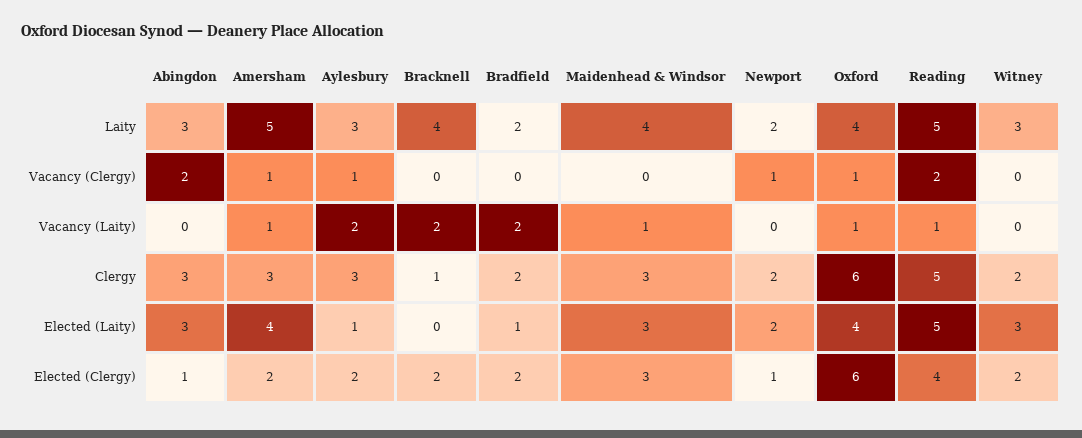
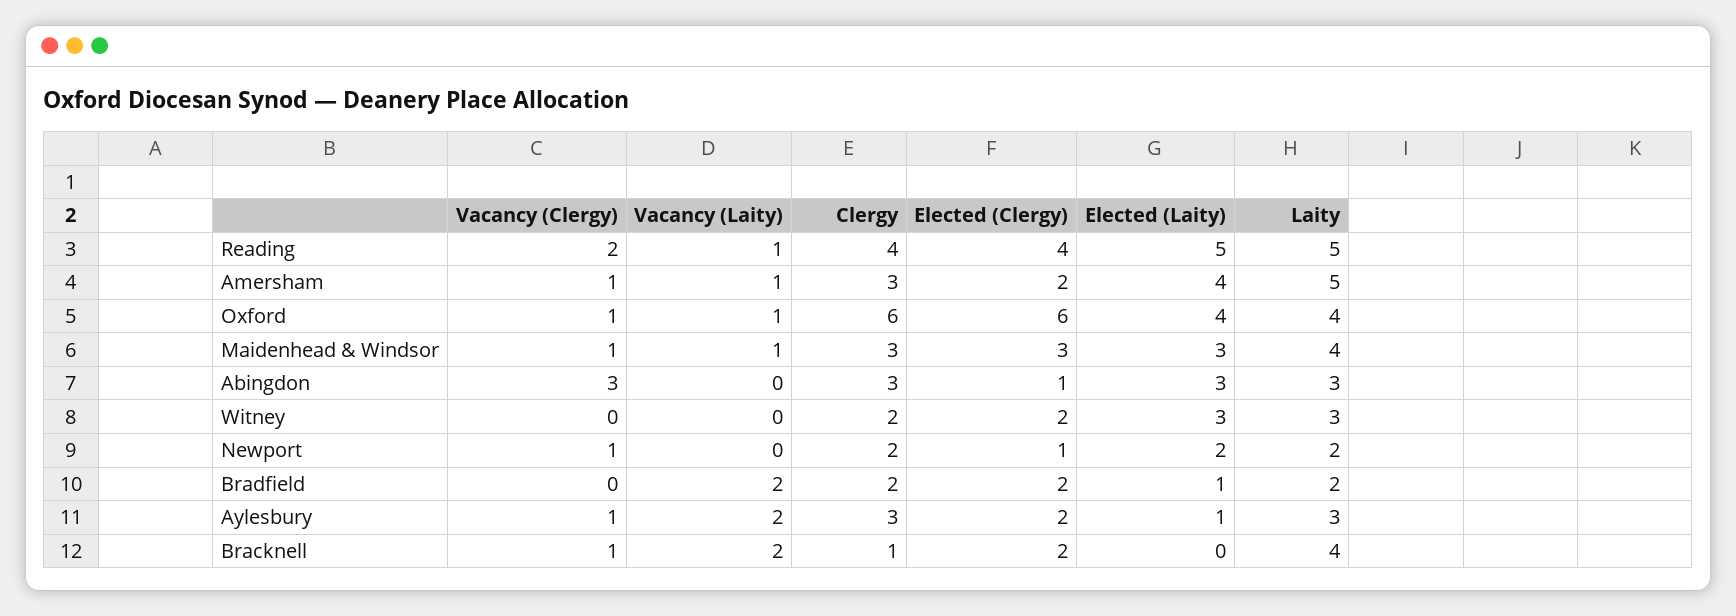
  {
    "Abingdon": {
      "Laity": 3,
-     "Vacancy (Clergy)": 2,
+     "Vacancy (Clergy)": 3,
      "Vacancy (Laity)": 0,
      "Clergy": 3,
      "Elected (Laity)": 3,
      "Elected (Clergy)": 1
    },
    "Amersham": {
      "Laity": 5,
      "Vacancy (Clergy)": 1,
      "Vacancy (Laity)": 1,
      "Clergy": 3,
      "Elected (Laity)": 4,
      "Elected (Clergy)": 2
    },
    "Aylesbury": {
      "Laity": 3,
      "Vacancy (Clergy)": 1,
      "Vacancy (Laity)": 2,
      "Clergy": 3,
      "Elected (Laity)": 1,
      "Elected (Clergy)": 2
    },
    "Bracknell": {
      "Laity": 4,
-     "Vacancy (Clergy)": 0,
+     "Vacancy (Clergy)": 1,
      "Vacancy (Laity)": 2,
      "Clergy": 1,
      "Elected (Laity)": 0,
      "Elected (Clergy)": 2
    },
    "Bradfield": {
      "Laity": 2,
      "Vacancy (Clergy)": 0,
      "Vacancy (Laity)": 2,
      "Clergy": 2,
      "Elected (Laity)": 1,
      "Elected (Clergy)": 2
    },
    "Maidenhead & Windsor": {
      "Laity": 4,
-     "Vacancy (Clergy)": 0,
+     "Vacancy (Clergy)": 1,
      "Vacancy (Laity)": 1,
      "Clergy": 3,
      "Elected (Laity)": 3,
      "Elected (Clergy)": 3
    },
    "Newport": {
      "Laity": 2,
      "Vacancy (Clergy)": 1,
      "Vacancy (Laity)": 0,
      "Clergy": 2,
      "Elected (Laity)": 2,
      "Elected (Clergy)": 1
    },
    "Oxford": {
      "Laity": 4,
      "Vacancy (Clergy)": 1,
      "Vacancy (Laity)": 1,
      "Clergy": 6,
      "Elected (Laity)": 4,
      "Elected (Clergy)": 6
    },
    "Reading": {
      "Laity": 5,
      "Vacancy (Clergy)": 2,
      "Vacancy (Laity)": 1,
-     "Clergy": 5,
+     "Clergy": 4,
      "Elected (Laity)": 5,
      "Elected (Clergy)": 4
    },
    "Witney": {
      "Laity": 3,
      "Vacancy (Clergy)": 0,
      "Vacancy (Laity)": 0,
      "Clergy": 2,
      "Elected (Laity)": 3,
      "Elected (Clergy)": 2
    }
  }

